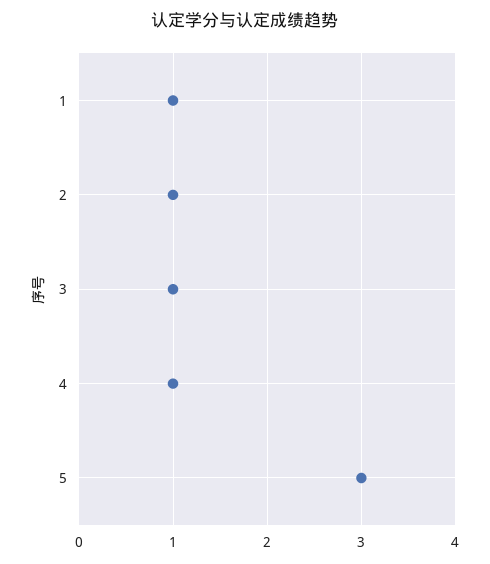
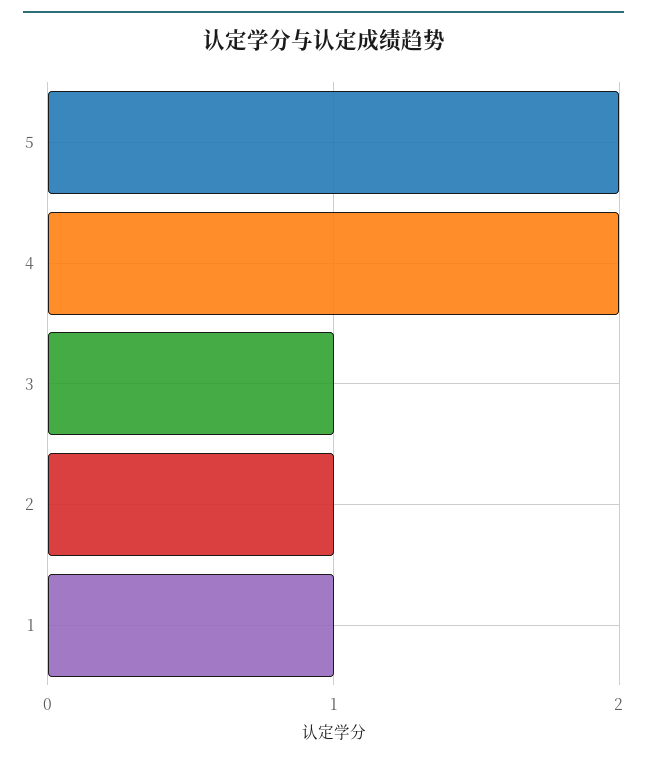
  {
    "1": 1,
    "2": 1,
    "3": 1,
-   "4": 1,
+   "4": 2,
-   "5": 3
+   "5": 2
  }

